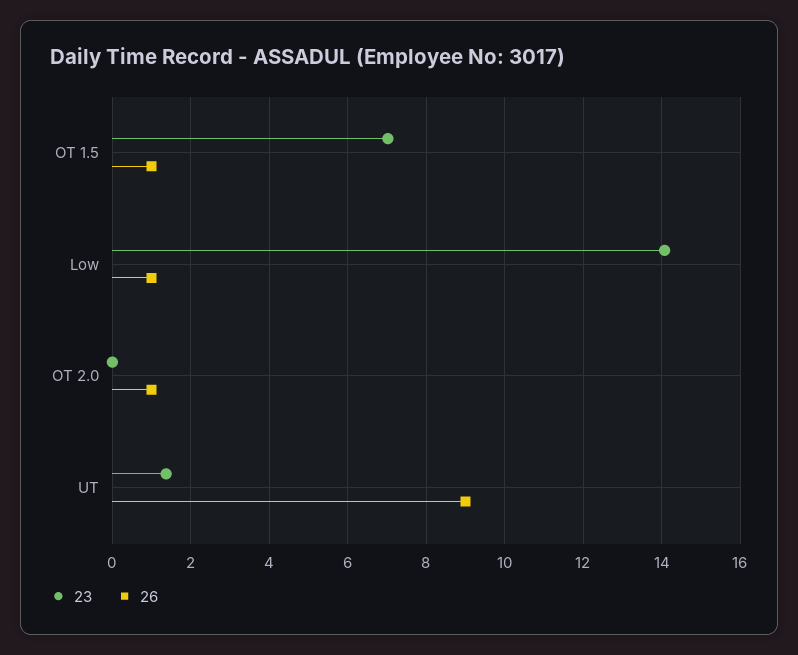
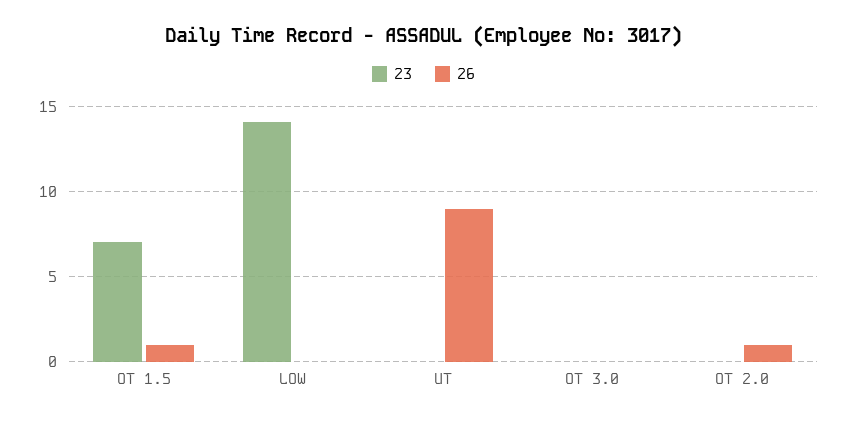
  {
    "23": {
      "OT 1.5": 7,
      "Low": 14,
      "OT 2.0": 0,
-     "UT": 1.4
+     "UT": 0,
+     "OT 3.0": 0
    },
    "26": {
      "OT 1.5": 1,
-     "Low": 1,
+     "Low": 0,
      "OT 2.0": 1,
-     "UT": 9
+     "UT": 9,
+     "OT 3.0": 0
    }
  }

